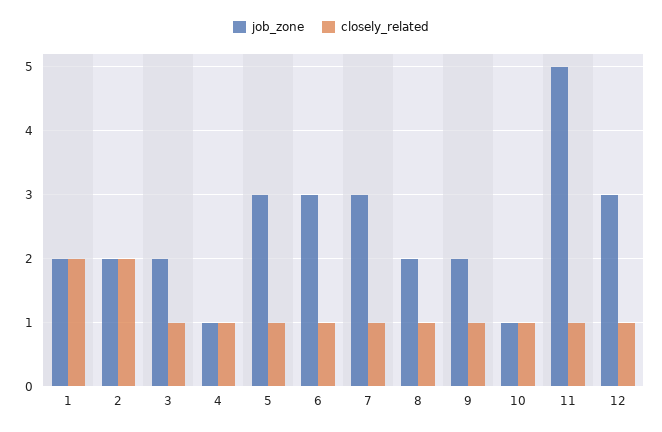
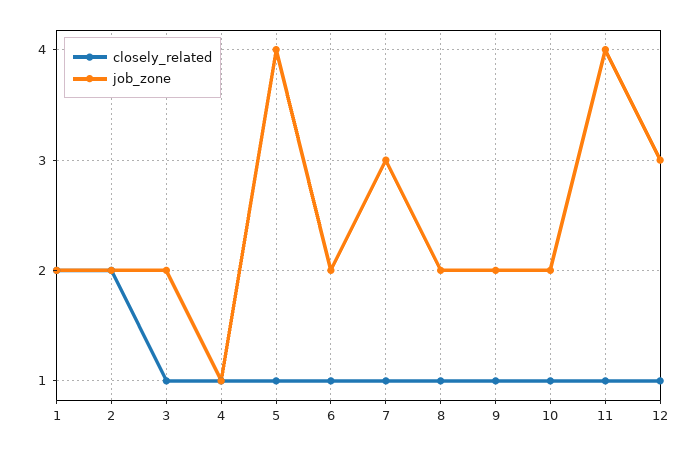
  {
    "job_zone": {
      "1": 2,
      "2": 2,
      "3": 2,
      "4": 1,
-     "5": 3,
+     "5": 4,
-     "6": 3,
+     "6": 2,
      "7": 3,
      "8": 2,
      "9": 2,
-     "10": 1,
+     "10": 2,
-     "11": 5,
+     "11": 4,
      "12": 3
    },
    "closely_related": {
      "1": 2,
      "2": 2,
      "3": 1,
      "4": 1,
      "5": 1,
      "6": 1,
      "7": 1,
      "8": 1,
      "9": 1,
      "10": 1,
      "11": 1,
      "12": 1
    }
  }

